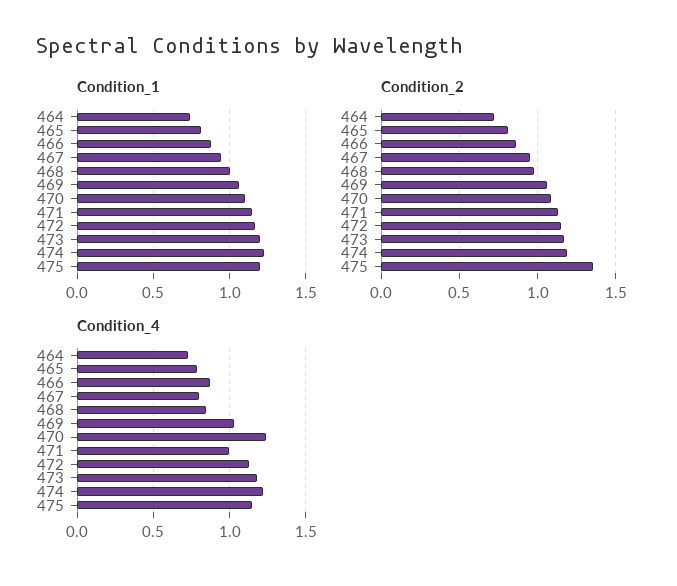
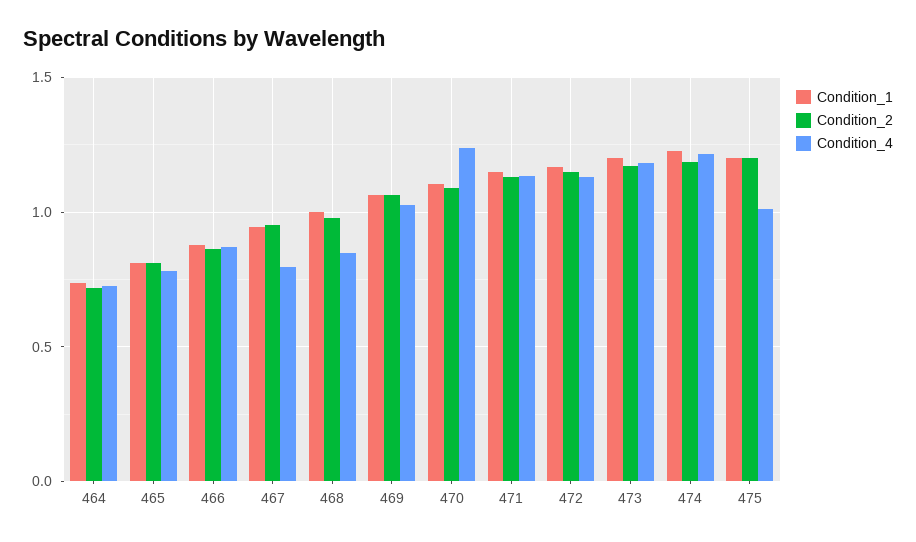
  {
    "Condition_1": {
      "464": 0.75,
      "465": 0.8,
      "466": 0.9,
      "467": 0.95,
      "468": 1,
      "469": 1.05,
      "470": 1.1,
      "471": 1.15,
      "472": 1.15,
      "473": 1.2,
      "474": 1.25,
      "475": 1.2
    },
    "Condition_2": {
      "464": 0.7,
      "465": 0.8,
      "466": 0.85,
      "467": 0.95,
      "468": 1,
      "469": 1.05,
      "470": 1.1,
      "471": 1.15,
      "472": 1.15,
      "473": 1.15,
      "474": 1.2,
-     "475": 1.35
+     "475": 1.2
    },
    "Condition_4": {
      "464": 0.7,
      "465": 0.8,
      "466": 0.85,
      "467": 0.8,
      "468": 0.85,
      "469": 1.05,
      "470": 1.25,
-     "471": 1,
+     "471": 1.15,
      "472": 1.15,
      "473": 1.2,
      "474": 1.2,
-     "475": 1.15
+     "475": 1
    }
  }

